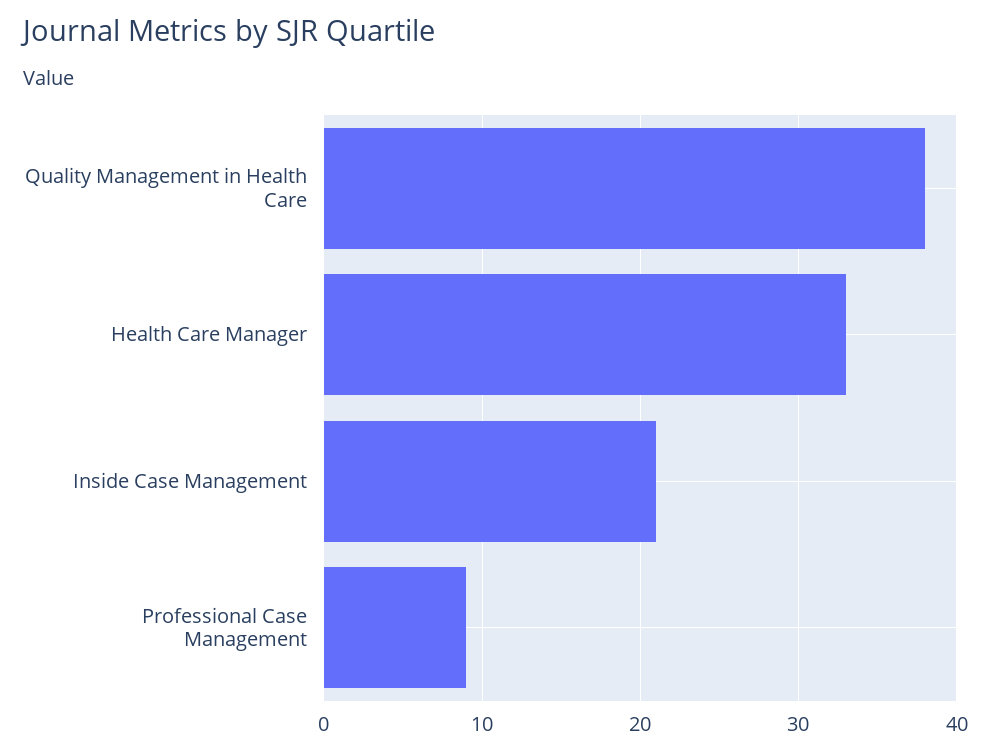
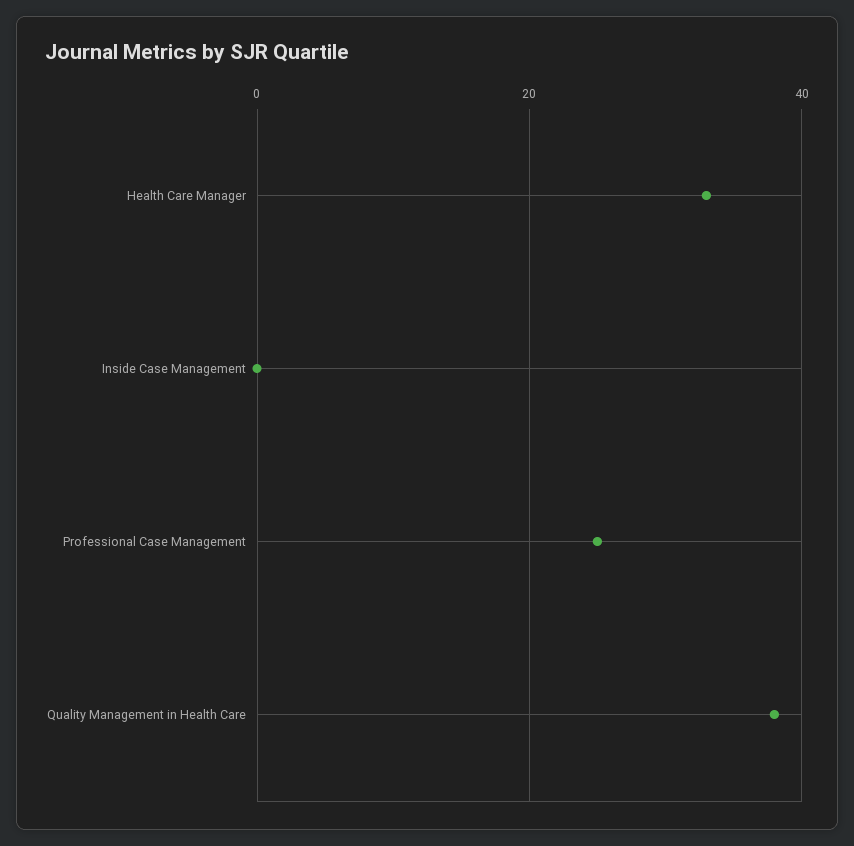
  {
    "Quality Management in Health Care": 38,
    "Health Care Manager": 33,
-   "Inside Case Management": 21,
+   "Inside Case Management": 0,
-   "Professional Case Management": 9
+   "Professional Case Management": 25
  }

